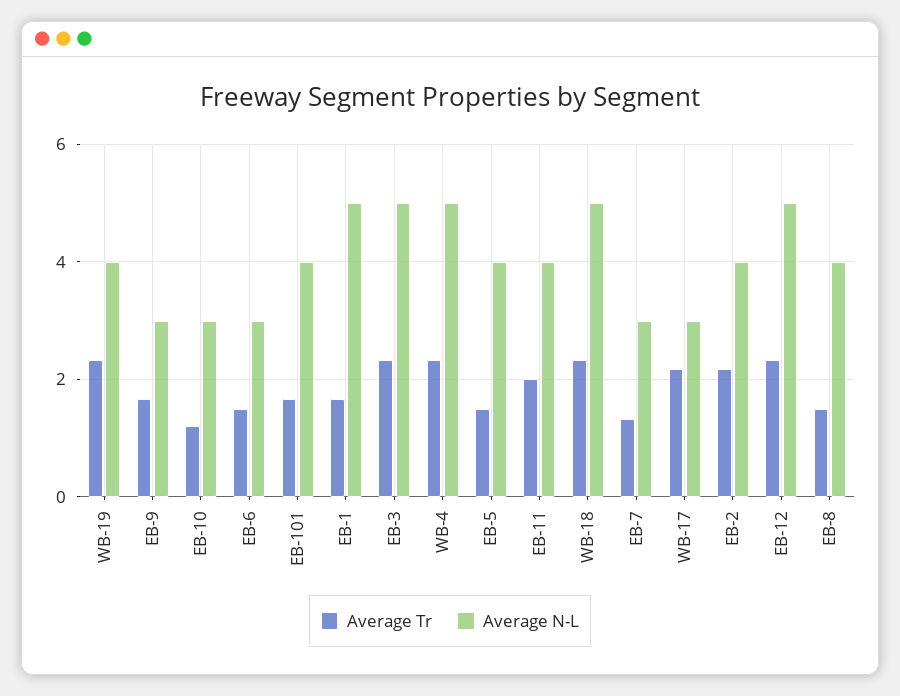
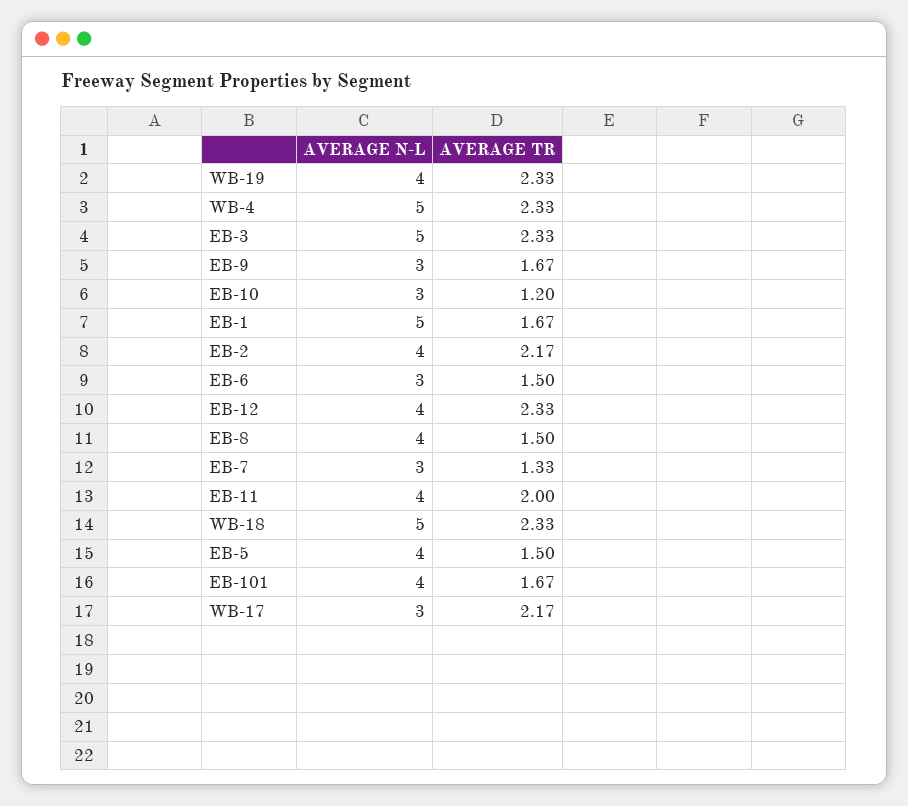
  {
    "Average Tr": {
      "WB-19": 2.33,
      "EB-9": 1.67,
      "EB-10": 1.2,
      "EB-6": 1.5,
      "EB-101": 1.67,
      "EB-1": 1.67,
      "EB-3": 2.33,
      "WB-4": 2.33,
      "EB-5": 1.5,
      "EB-11": 2,
      "WB-18": 2.33,
      "EB-7": 1.33,
      "WB-17": 2.17,
      "EB-2": 2.17,
      "EB-12": 2.33,
      "EB-8": 1.5
    },
    "Average N-L": {
      "WB-19": 4,
      "EB-9": 3,
      "EB-10": 3,
      "EB-6": 3,
      "EB-101": 4,
      "EB-1": 5,
      "EB-3": 5,
      "WB-4": 5,
      "EB-5": 4,
      "EB-11": 4,
      "WB-18": 5,
      "EB-7": 3,
      "WB-17": 3,
      "EB-2": 4,
-     "EB-12": 5,
+     "EB-12": 4,
      "EB-8": 4
    }
  }

